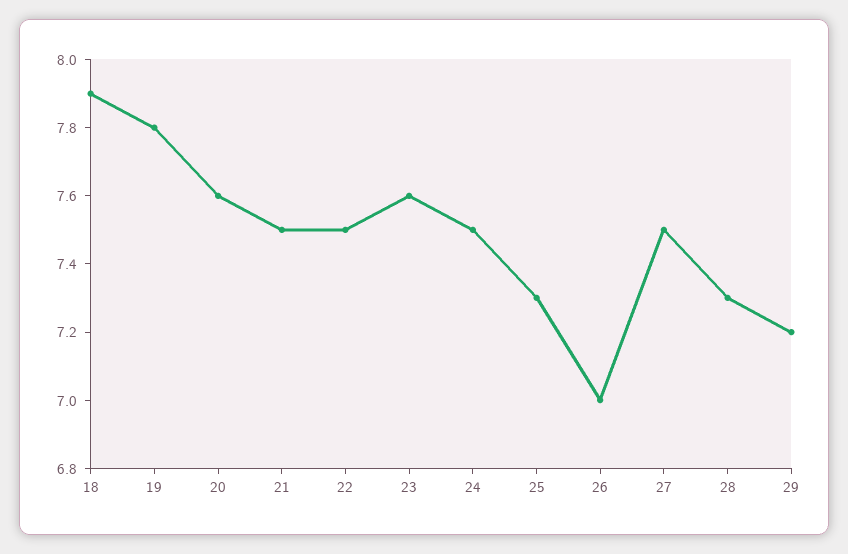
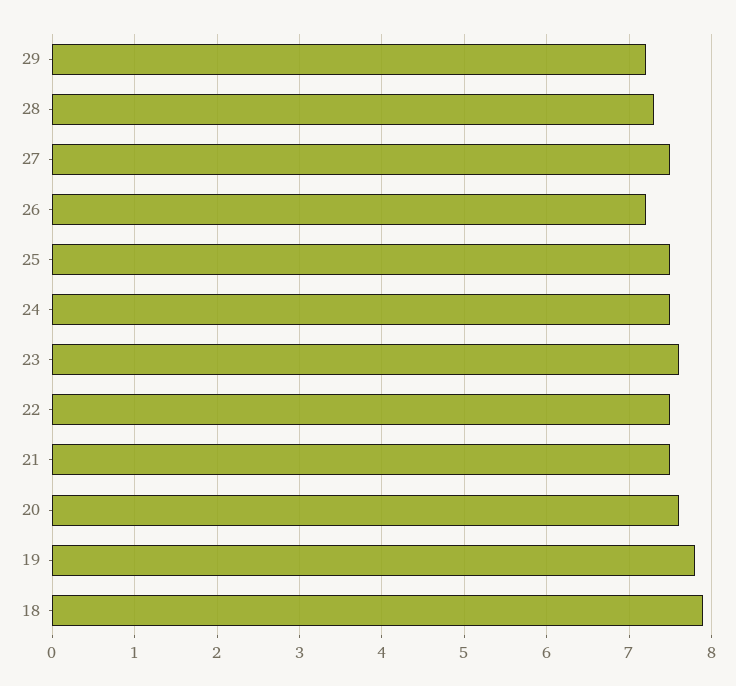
  {
    "18": 7.9,
    "19": 7.8,
    "20": 7.6,
    "21": 7.5,
    "22": 7.5,
    "23": 7.6,
    "24": 7.5,
-   "25": 7.3,
+   "25": 7.5,
-   "26": 7,
+   "26": 7.2,
    "27": 7.5,
    "28": 7.3,
    "29": 7.2
  }

